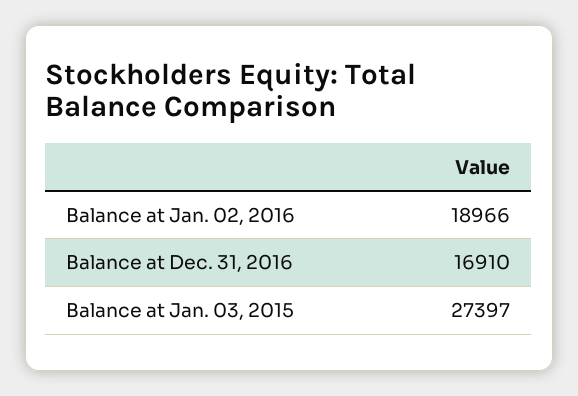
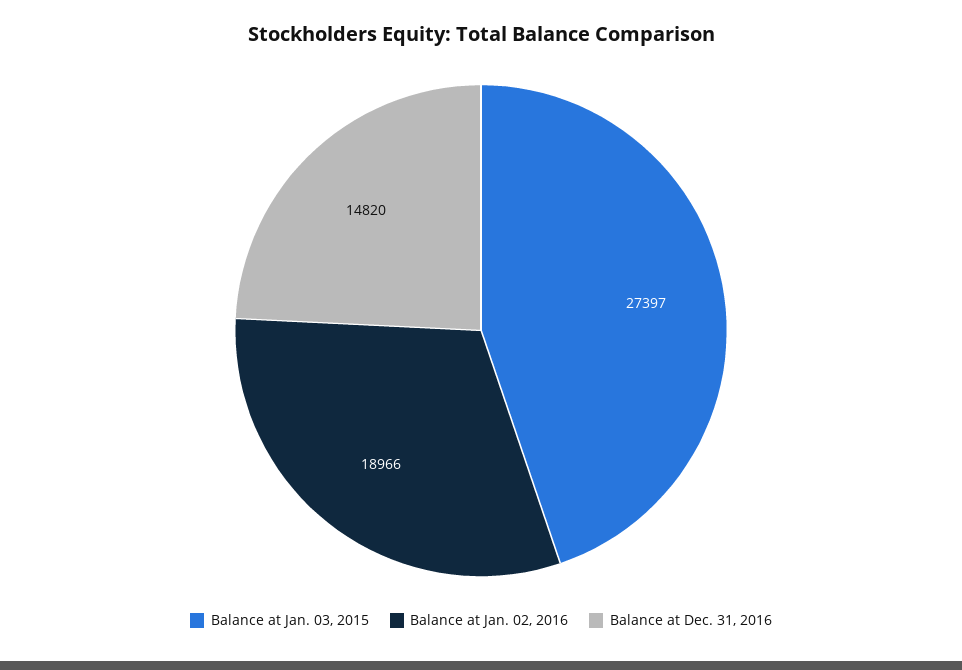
  {
    "Balance at Jan. 02, 2016": 18966,
-   "Balance at Dec. 31, 2016": 16910,
+   "Balance at Dec. 31, 2016": 14820,
    "Balance at Jan. 03, 2015": 27397
  }

